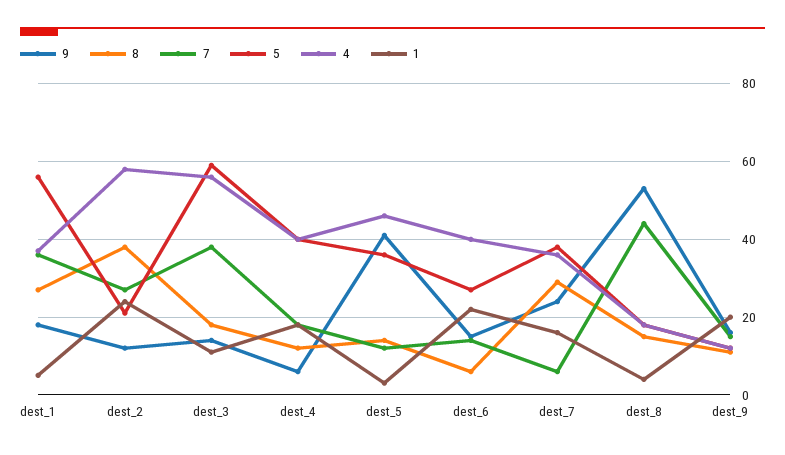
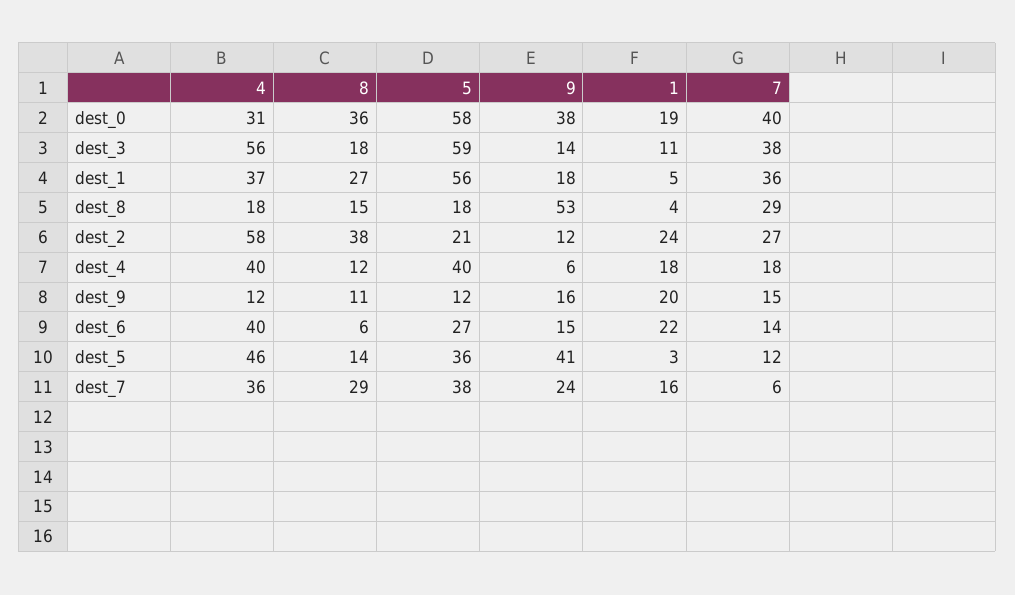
  {
    "9": {
      "dest_1": 18,
      "dest_2": 12,
      "dest_3": 14,
      "dest_4": 6,
      "dest_5": 41,
      "dest_6": 15,
      "dest_7": 24,
      "dest_8": 53,
-     "dest_9": 16
+     "dest_9": 16,
+     "dest_0": 38
    },
    "8": {
      "dest_1": 27,
      "dest_2": 38,
      "dest_3": 18,
      "dest_4": 12,
      "dest_5": 14,
      "dest_6": 6,
      "dest_7": 29,
      "dest_8": 15,
-     "dest_9": 11
+     "dest_9": 11,
+     "dest_0": 36
    },
    "7": {
      "dest_1": 36,
      "dest_2": 27,
      "dest_3": 38,
      "dest_4": 18,
      "dest_5": 12,
      "dest_6": 14,
      "dest_7": 6,
-     "dest_8": 45,
+     "dest_8": 29,
-     "dest_9": 15
+     "dest_9": 15,
+     "dest_0": 40
    },
    "5": {
      "dest_1": 56,
      "dest_2": 21,
      "dest_3": 59,
      "dest_4": 40,
      "dest_5": 36,
      "dest_6": 27,
      "dest_7": 38,
      "dest_8": 18,
-     "dest_9": 12
+     "dest_9": 12,
+     "dest_0": 58
    },
    "4": {
      "dest_1": 37,
      "dest_2": 58,
      "dest_3": 56,
      "dest_4": 40,
      "dest_5": 46,
      "dest_6": 40,
      "dest_7": 36,
      "dest_8": 18,
-     "dest_9": 12
+     "dest_9": 12,
+     "dest_0": 31
    },
    "1": {
      "dest_1": 5,
      "dest_2": 24,
      "dest_3": 11,
      "dest_4": 18,
      "dest_5": 3,
      "dest_6": 22,
      "dest_7": 16,
      "dest_8": 4,
-     "dest_9": 20
+     "dest_9": 20,
+     "dest_0": 19
    }
  }

